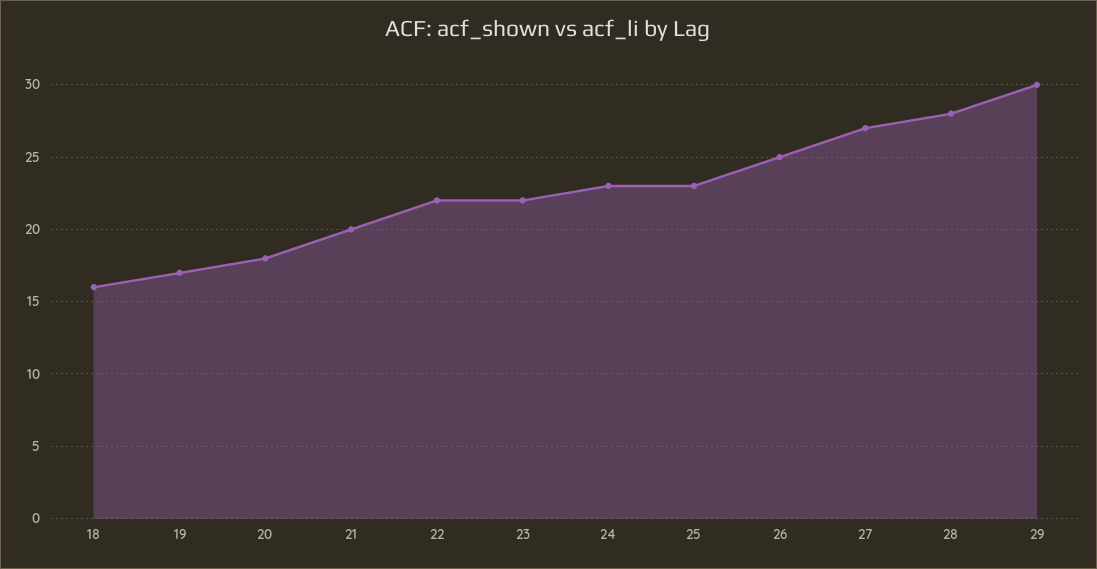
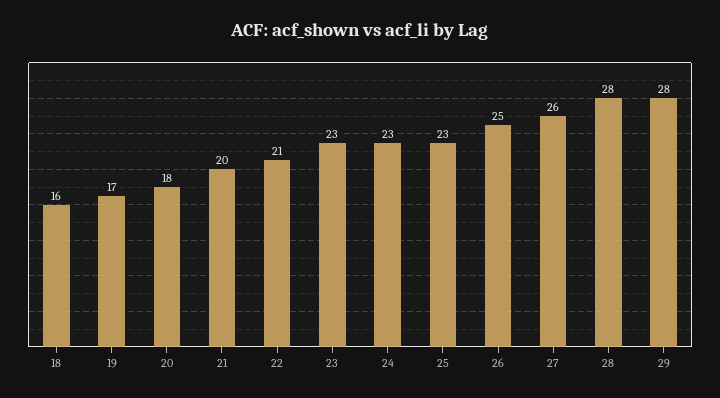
  {
    "18": 16,
    "19": 17,
    "20": 18,
    "21": 20,
-   "22": 22,
+   "22": 21,
-   "23": 22,
+   "23": 23,
    "24": 23,
    "25": 23,
    "26": 25,
-   "27": 27,
+   "27": 26,
    "28": 28,
-   "29": 30
+   "29": 28
  }

